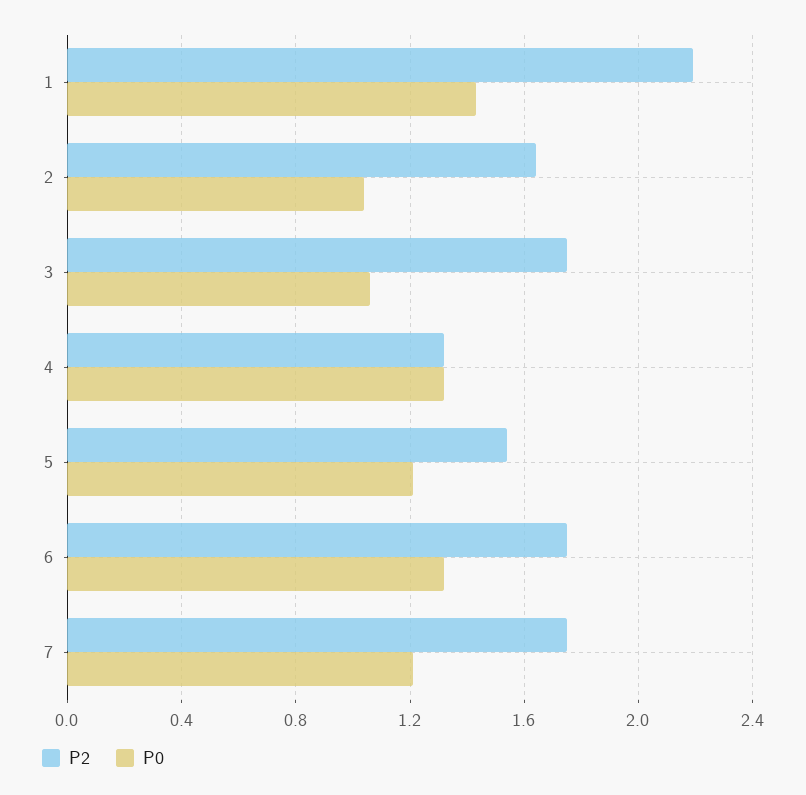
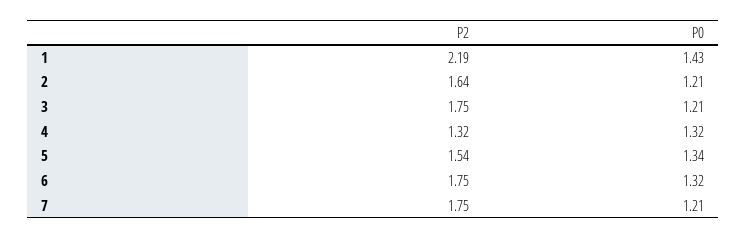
  {
    "P2": {
      "1": 2.19,
      "2": 1.64,
      "3": 1.75,
      "4": 1.32,
      "5": 1.54,
      "6": 1.75,
      "7": 1.75
    },
    "P0": {
      "1": 1.43,
-     "2": 1.05,
+     "2": 1.21,
-     "3": 1.05,
+     "3": 1.21,
      "4": 1.32,
-     "5": 1.2,
+     "5": 1.34,
      "6": 1.32,
      "7": 1.21
    }
  }

